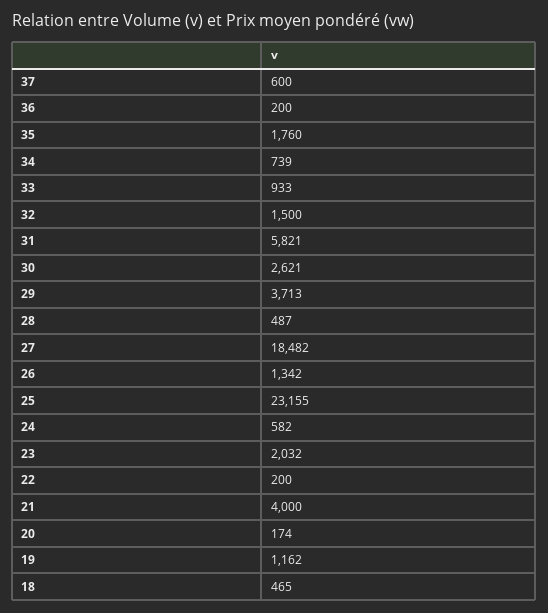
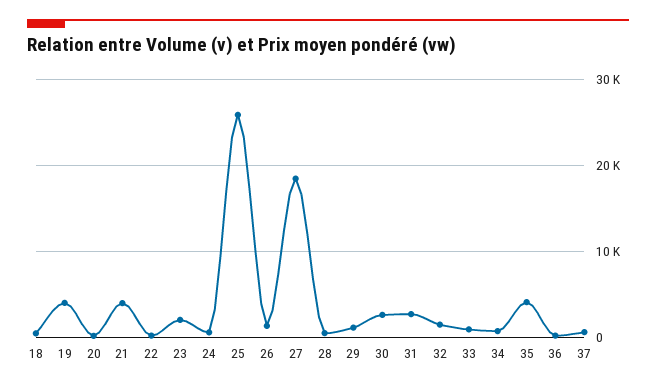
  {
    "37": 600,
    "36": 200,
-   "35": 1760,
+   "35": 4000,
    "34": 739,
    "33": 933,
    "32": 1500,
-   "31": 5821,
+   "31": 3000,
    "30": 2621,
-   "29": 3713,
+   "29": 1000,
    "28": 487,
    "27": 18482,
    "26": 1342,
-   "25": 23155,
+   "25": 26000,
    "24": 582,
    "23": 2032,
    "22": 200,
    "21": 4000,
    "20": 174,
-   "19": 1162,
+   "19": 4000,
    "18": 465
  }

